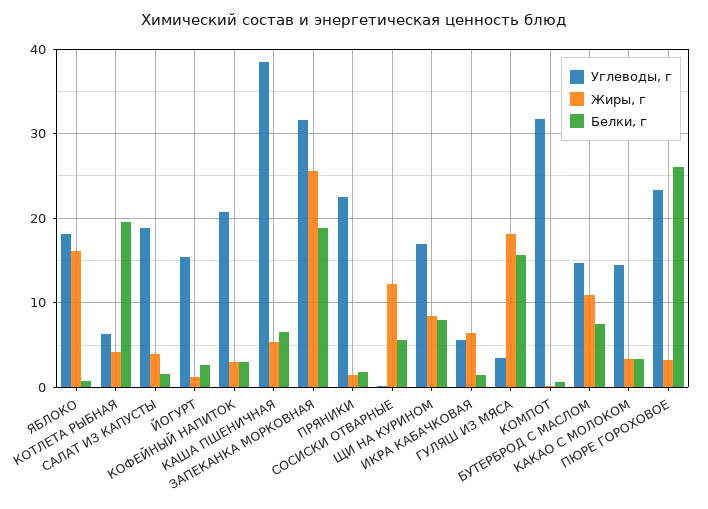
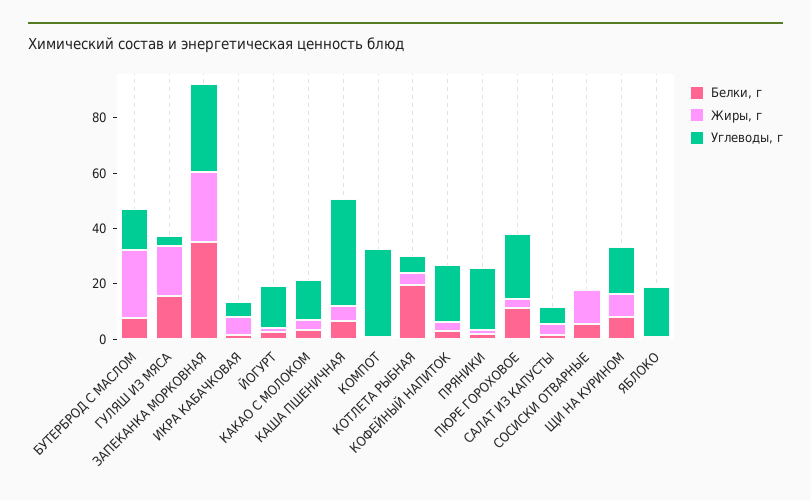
  {
    "Углеводы, г": {
      "ЯБЛОКО": 18,
      "КОТЛЕТА РЫБНАЯ": 6,
-     "САЛАТ ИЗ КАПУСТЫ": 19,
+     "САЛАТ ИЗ КАПУСТЫ": 5,
      "ЙОГУРТ": 15,
      "КОФЕЙНЫЙ НАПИТОК": 21,
      "КАША ПШЕНИЧНАЯ": 39,
      "ЗАПЕКАНКА МОРКОВНАЯ": 32,
      "ПРЯНИКИ": 23,
      "СОСИСКИ ОТВАРНЫЕ": 0,
      "ЩИ НА КУРИНОМ": 17,
      "ИКРА КАБАЧКОВАЯ": 6,
      "ГУЛЯШ ИЗ МЯСА": 4,
      "КОМПОТ": 32,
      "БУТЕРБРОД С МАСЛОМ": 15,
      "КАКАО С МОЛОКОМ": 15,
      "ПЮРЕ ГОРОХОВОЕ": 23
    },
    "Жиры, г": {
-     "ЯБЛОКО": 16,
+     "ЯБЛОКО": 0,
      "КОТЛЕТА РЫБНАЯ": 4,
      "САЛАТ ИЗ КАПУСТЫ": 4,
      "ЙОГУРТ": 1,
      "КОФЕЙНЫЙ НАПИТОК": 3,
      "КАША ПШЕНИЧНАЯ": 5,
      "ЗАПЕКАНКА МОРКОВНАЯ": 26,
      "ПРЯНИКИ": 1,
      "СОСИСКИ ОТВАРНЫЕ": 12,
      "ЩИ НА КУРИНОМ": 8,
      "ИКРА КАБАЧКОВАЯ": 6,
      "ГУЛЯШ ИЗ МЯСА": 18,
      "КОМПОТ": 0,
-     "БУТЕРБРОД С МАСЛОМ": 11,
+     "БУТЕРБРОД С МАСЛОМ": 25,
      "КАКАО С МОЛОКОМ": 3,
      "ПЮРЕ ГОРОХОВОЕ": 3
    },
    "Белки, г": {
      "ЯБЛОКО": 1,
      "КОТЛЕТА РЫБНАЯ": 20,
      "САЛАТ ИЗ КАПУСТЫ": 2,
      "ЙОГУРТ": 3,
      "КОФЕЙНЫЙ НАПИТОК": 3,
      "КАША ПШЕНИЧНАЯ": 7,
-     "ЗАПЕКАНКА МОРКОВНАЯ": 19,
+     "ЗАПЕКАНКА МОРКОВНАЯ": 35,
      "ПРЯНИКИ": 2,
      "СОСИСКИ ОТВАРНЫЕ": 6,
      "ЩИ НА КУРИНОМ": 8,
      "ИКРА КАБАЧКОВАЯ": 1,
      "ГУЛЯШ ИЗ МЯСА": 16,
      "КОМПОТ": 1,
      "БУТЕРБРОД С МАСЛОМ": 8,
      "КАКАО С МОЛОКОМ": 3,
-     "ПЮРЕ ГОРОХОВОЕ": 26
+     "ПЮРЕ ГОРОХОВОЕ": 10
    }
  }

